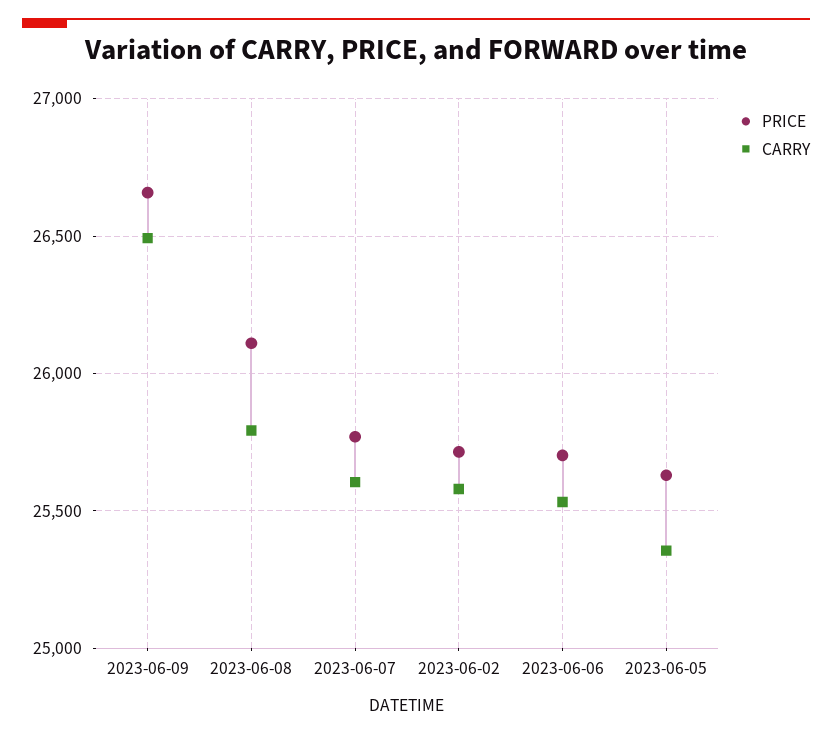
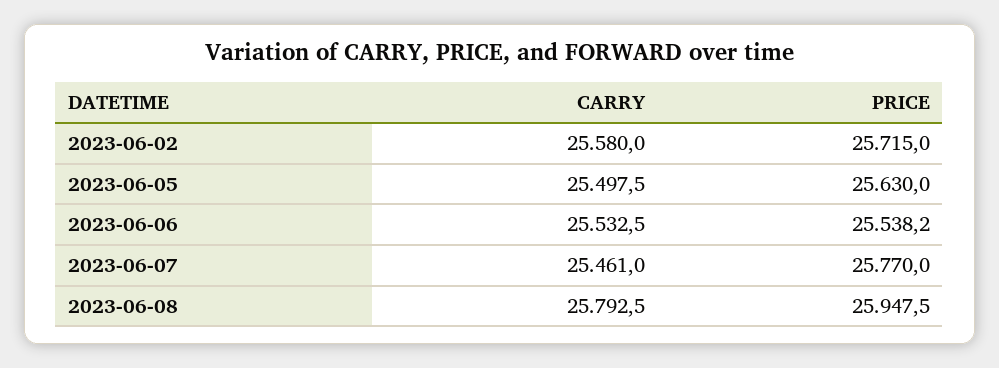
  {
    "PRICE": {
-     "2023-06-09": 26650,
-     "2023-06-08": 26100,
+     "2023-06-08": 25947.5,
      "2023-06-07": 25770,
      "2023-06-02": 25715,
-     "2023-06-06": 25700,
+     "2023-06-06": 25538.2,
      "2023-06-05": 25630
    },
    "CARRY": {
-     "2023-06-09": 26500,
      "2023-06-08": 25792.5,
-     "2023-06-07": 25600,
+     "2023-06-07": 25461,
      "2023-06-02": 25580,
      "2023-06-06": 25532.5,
-     "2023-06-05": 25350
+     "2023-06-05": 25497.5
    }
  }

